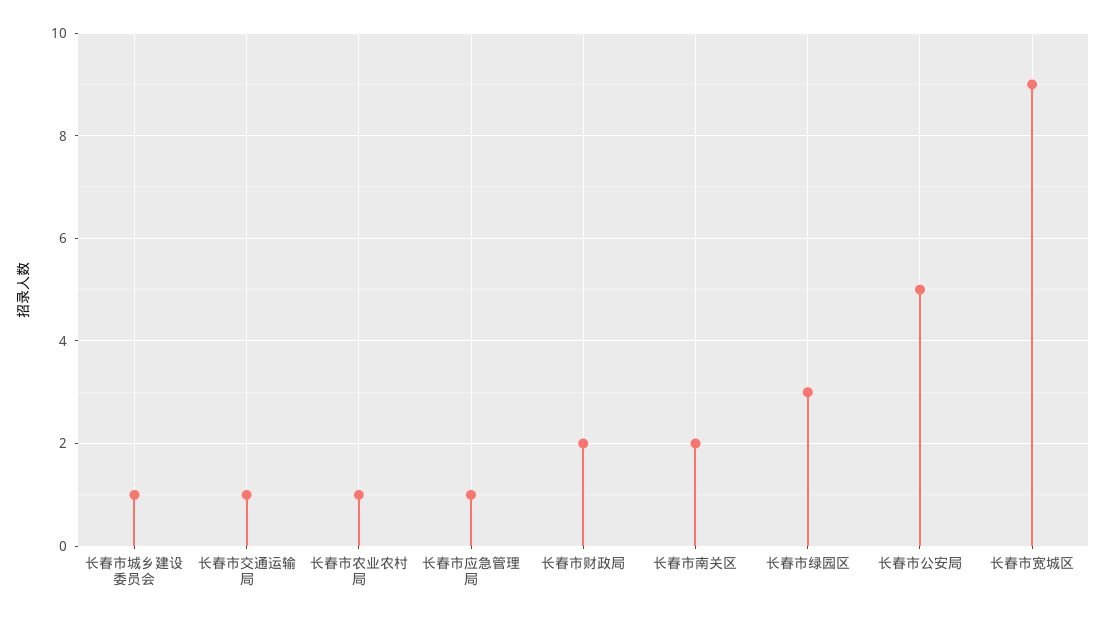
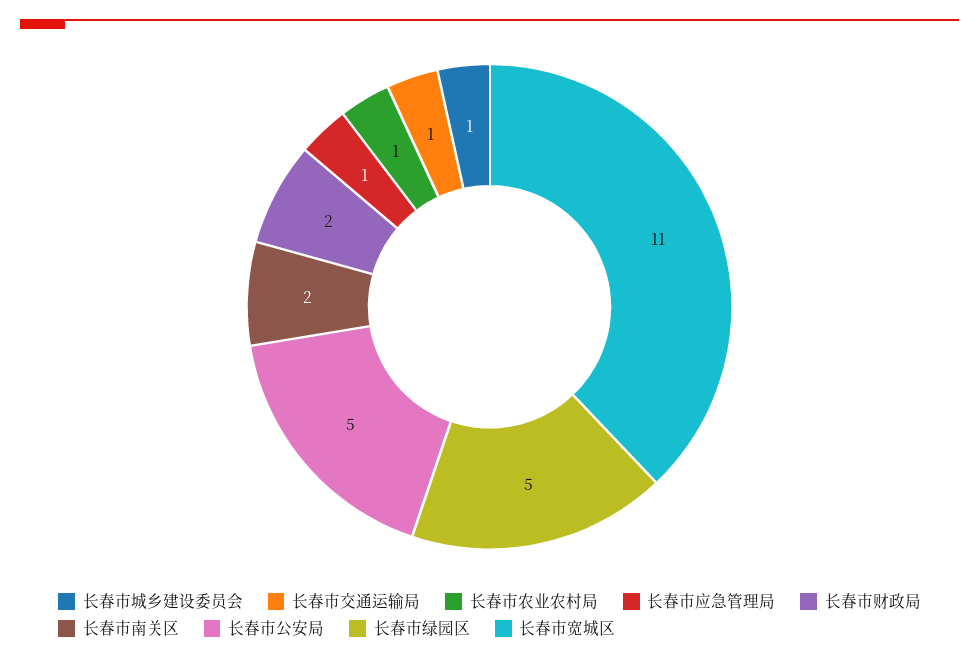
  {
    "长春市城乡建设委员会": 1,
    "长春市交通运输局": 1,
    "长春市农业农村局": 1,
    "长春市应急管理局": 1,
    "长春市财政局": 2,
    "长春市南关区": 2,
-   "长春市绿园区": 3,
+   "长春市绿园区": 5,
    "长春市公安局": 5,
-   "长春市宽城区": 9
+   "长春市宽城区": 11
  }

